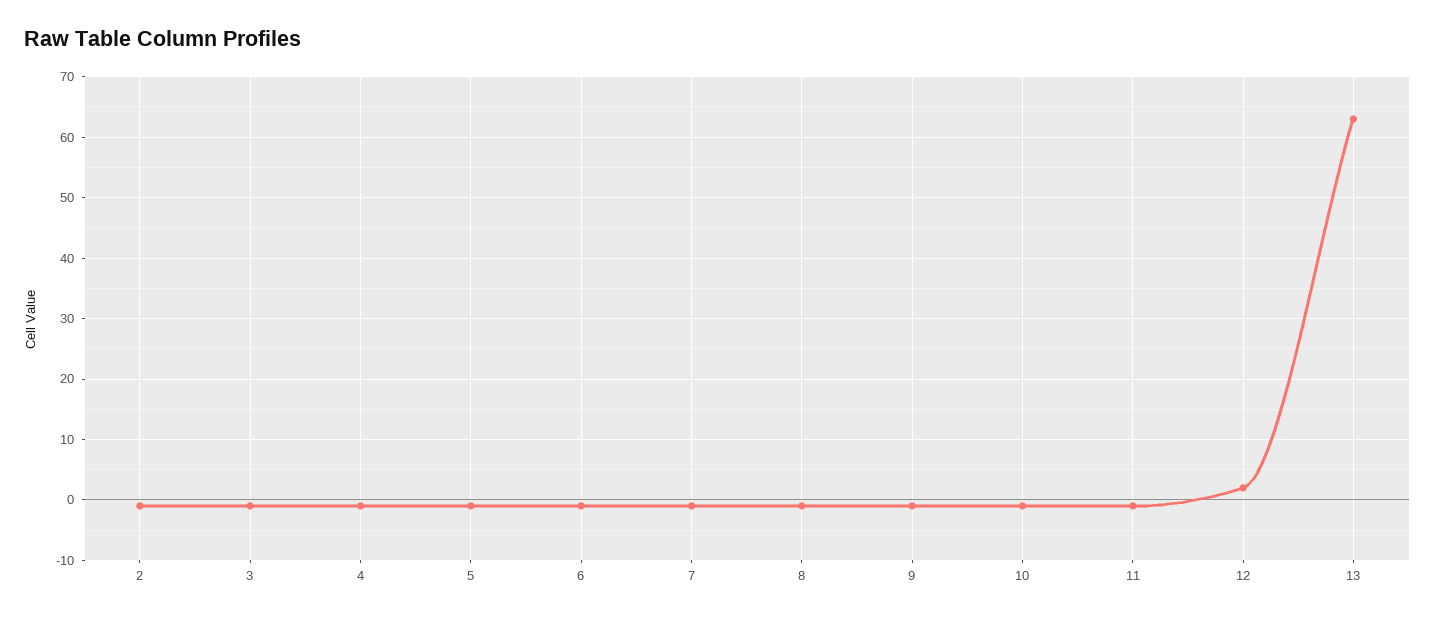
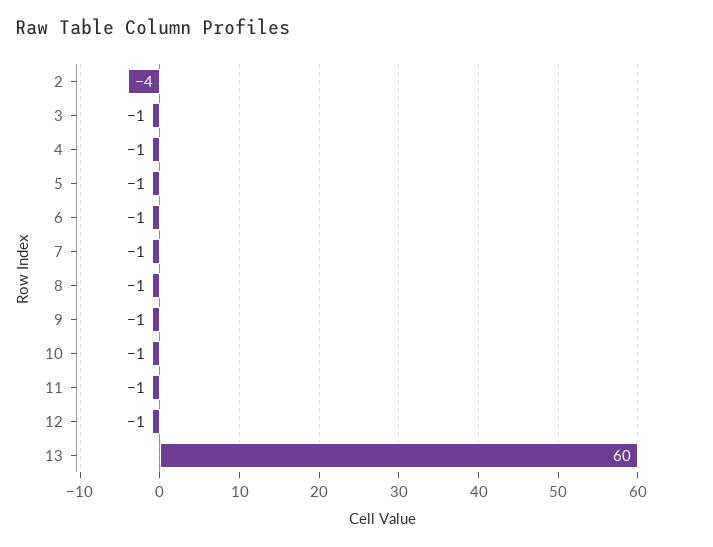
  {
-   "2": -1,
+   "2": -4,
    "3": -1,
    "4": -1,
    "5": -1,
    "6": -1,
    "7": -1,
    "8": -1,
    "9": -1,
    "10": -1,
    "11": -1,
-   "12": 2,
+   "12": -1,
-   "13": 63
+   "13": 60
  }

